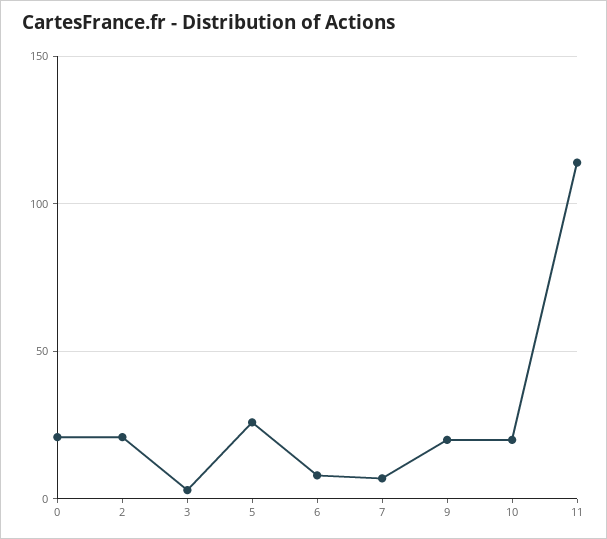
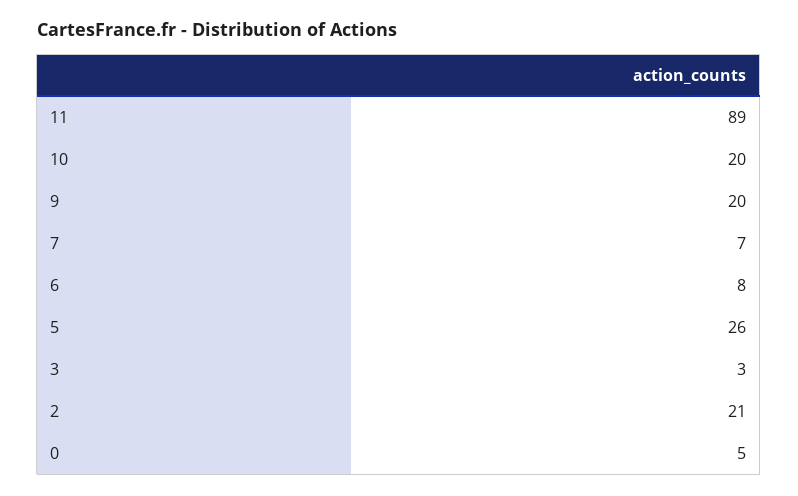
  {
-   "0": 20,
+   "0": 5,
    "2": 21,
    "3": 3,
    "5": 26,
    "6": 8,
    "7": 7,
    "9": 20,
    "10": 20,
-   "11": 115
+   "11": 89
  }

